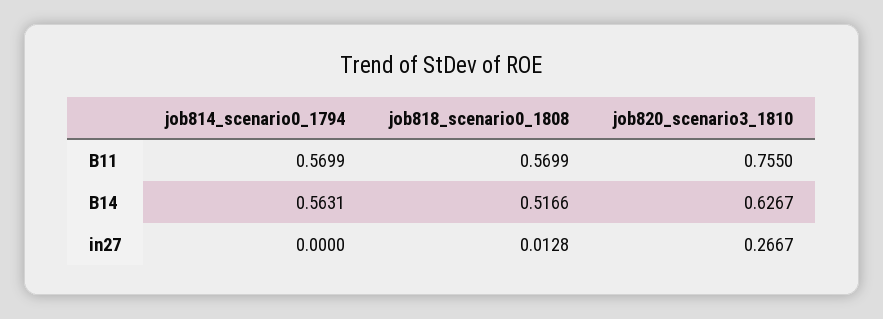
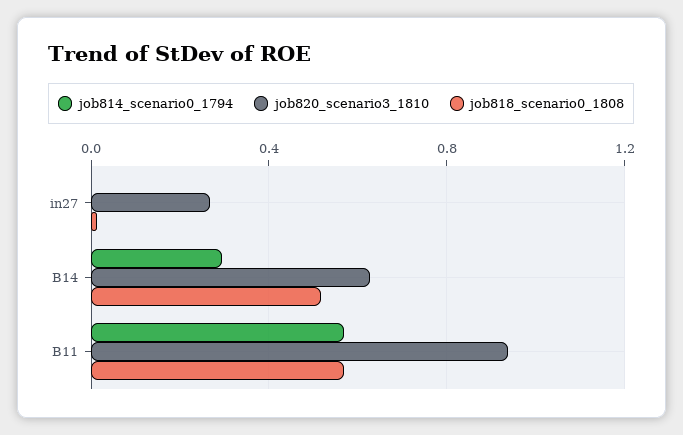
  {
    "job814_scenario0_1794": {
      "B11": 0.5699,
-     "B14": 0.5631,
+     "B14": 0.3,
      "in27": 0
    },
    "job818_scenario0_1808": {
      "B11": 0.5699,
      "B14": 0.5166,
      "in27": 0.0128
    },
    "job820_scenario3_1810": {
-     "B11": 0.755,
+     "B11": 0.95,
      "B14": 0.6267,
      "in27": 0.2667
    }
  }

